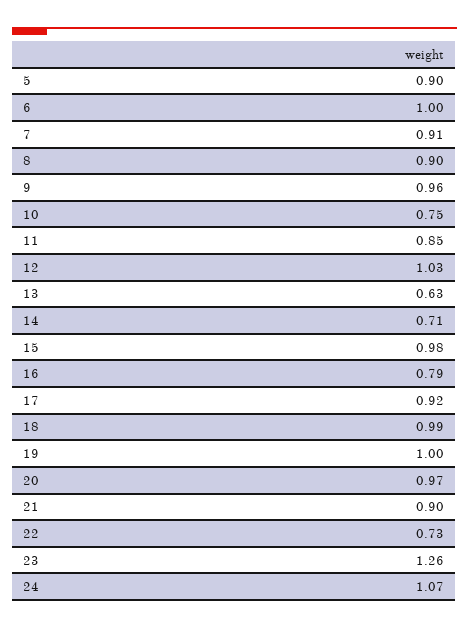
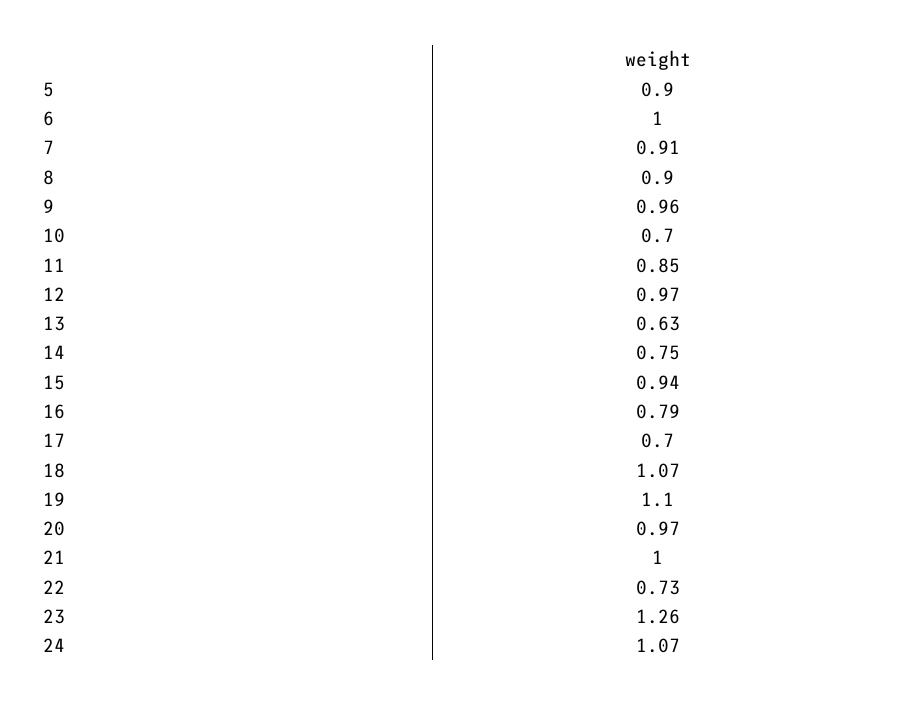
  {
    "5": 0.9,
    "6": 1,
    "7": 0.91,
    "8": 0.9,
    "9": 0.96,
-   "10": 0.75,
+   "10": 0.7,
    "11": 0.85,
-   "12": 1.03,
+   "12": 0.97,
    "13": 0.63,
-   "14": 0.71,
+   "14": 0.75,
-   "15": 0.98,
+   "15": 0.94,
    "16": 0.79,
-   "17": 0.92,
+   "17": 0.7,
-   "18": 0.99,
+   "18": 1.07,
-   "19": 1,
+   "19": 1.1,
    "20": 0.97,
-   "21": 0.9,
+   "21": 1,
    "22": 0.73,
    "23": 1.26,
    "24": 1.07
  }

